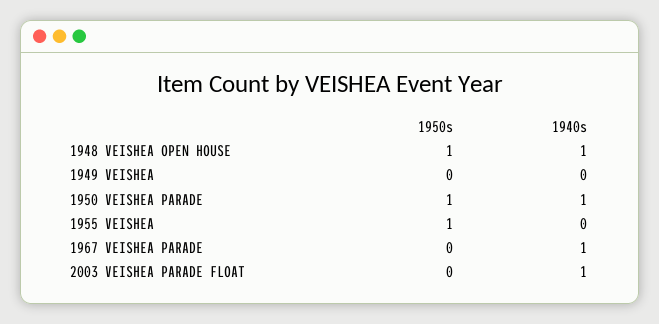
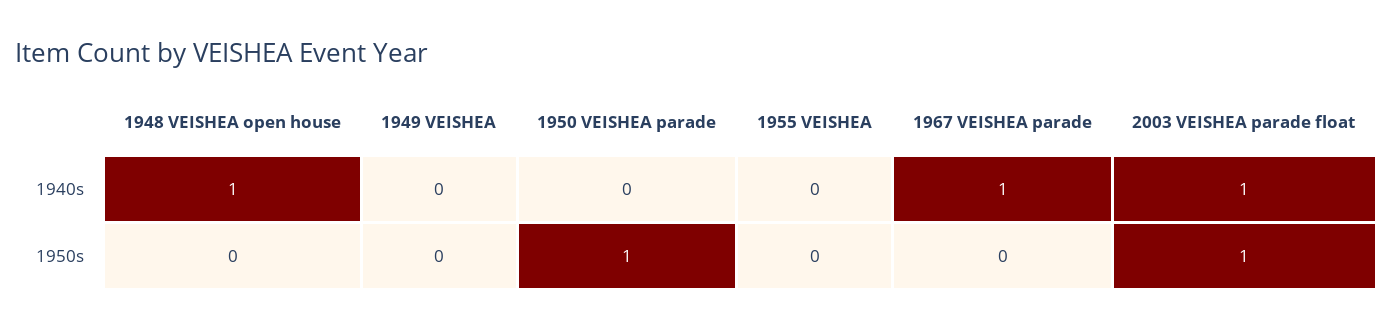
  {
    "1950s": {
-     "1948 VEISHEA OPEN HOUSE": 1,
+     "1948 VEISHEA OPEN HOUSE": 0,
      "1949 VEISHEA": 0,
      "1950 VEISHEA PARADE": 1,
-     "1955 VEISHEA": 1,
+     "1955 VEISHEA": 0,
      "1967 VEISHEA PARADE": 0,
-     "2003 VEISHEA PARADE FLOAT": 0
+     "2003 VEISHEA PARADE FLOAT": 1
    },
    "1940s": {
      "1948 VEISHEA OPEN HOUSE": 1,
      "1949 VEISHEA": 0,
-     "1950 VEISHEA PARADE": 1,
+     "1950 VEISHEA PARADE": 0,
      "1955 VEISHEA": 0,
      "1967 VEISHEA PARADE": 1,
      "2003 VEISHEA PARADE FLOAT": 1
    }
  }

